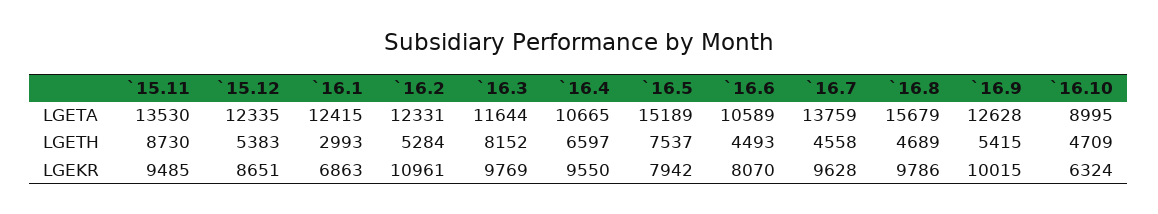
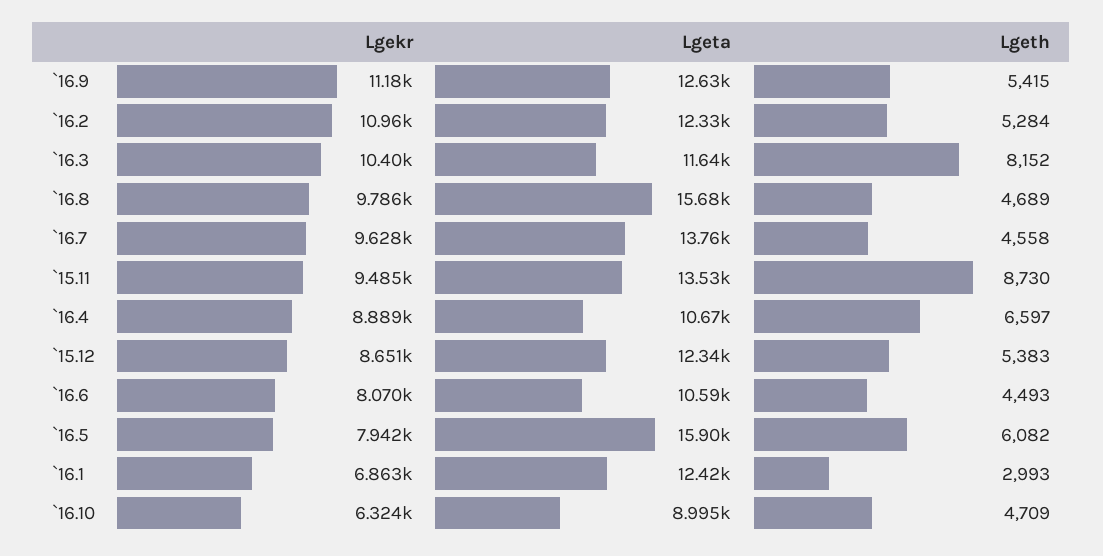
  {
    "`15.11": {
      "LGETA": 13530,
      "LGETH": 8730,
      "LGEKR": 9485
    },
    "`15.12": {
      "LGETA": 12335,
      "LGETH": 5383,
      "LGEKR": 8651
    },
    "`16.1": {
      "LGETA": 12415,
      "LGETH": 2993,
      "LGEKR": 6863
    },
    "`16.2": {
      "LGETA": 12331,
      "LGETH": 5284,
      "LGEKR": 10961
    },
    "`16.3": {
      "LGETA": 11644,
      "LGETH": 8152,
-     "LGEKR": 9769
+     "LGEKR": 10400
    },
    "`16.4": {
      "LGETA": 10665,
      "LGETH": 6597,
-     "LGEKR": 9550
+     "LGEKR": 8889
    },
    "`16.5": {
-     "LGETA": 15189,
+     "LGETA": 15900,
-     "LGETH": 7537,
+     "LGETH": 6082,
      "LGEKR": 7942
    },
    "`16.6": {
      "LGETA": 10589,
      "LGETH": 4493,
      "LGEKR": 8070
    },
    "`16.7": {
      "LGETA": 13759,
      "LGETH": 4558,
      "LGEKR": 9628
    },
    "`16.8": {
      "LGETA": 15679,
      "LGETH": 4689,
      "LGEKR": 9786
    },
    "`16.9": {
      "LGETA": 12628,
      "LGETH": 5415,
-     "LGEKR": 10015
+     "LGEKR": 11180
    },
    "`16.10": {
      "LGETA": 8995,
      "LGETH": 4709,
      "LGEKR": 6324
    }
  }

